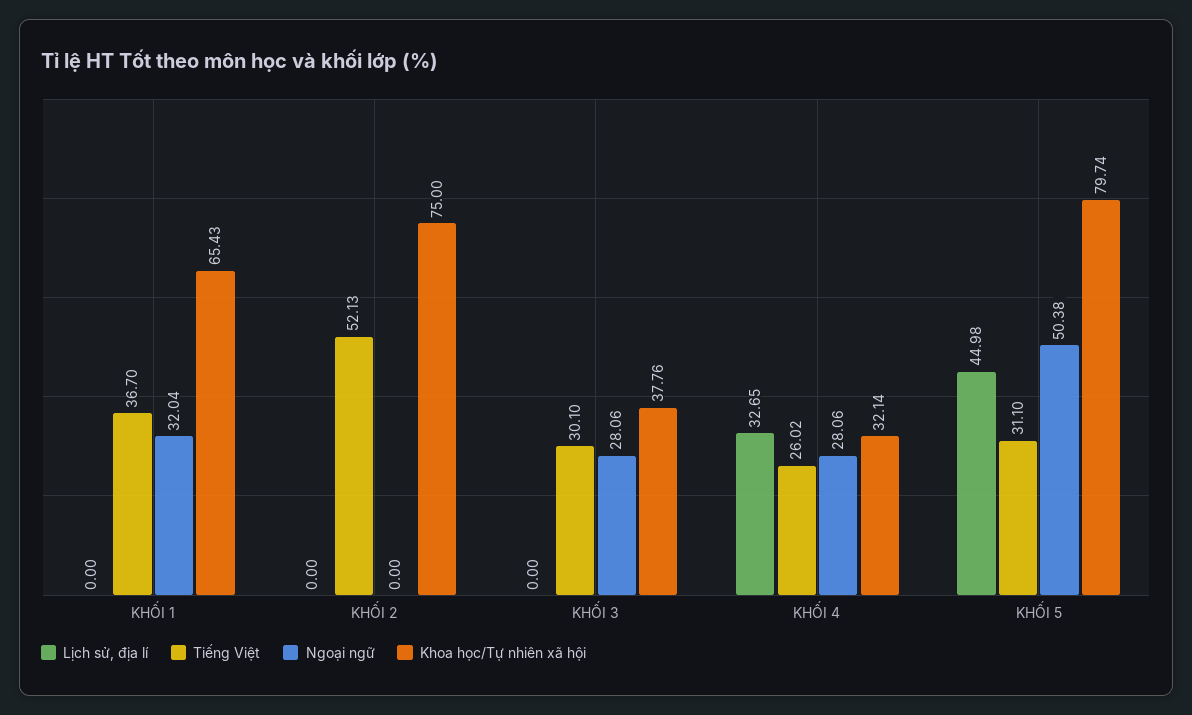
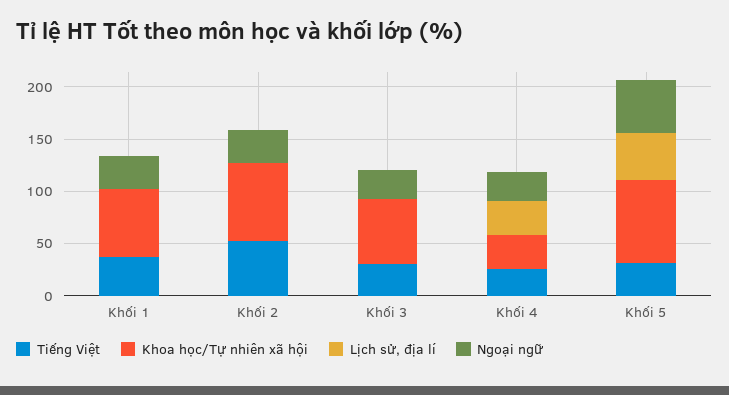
  {
    "Lịch sử, địa lí": {
      "KHỐI 1": 0,
      "KHỐI 2": 0,
      "KHỐI 3": 0,
      "KHỐI 4": 32.65,
      "KHỐI 5": 44.98
    },
    "Tiếng Việt": {
      "KHỐI 1": 36.7,
      "KHỐI 2": 52.13,
      "KHỐI 3": 30.1,
      "KHỐI 4": 26.02,
      "KHỐI 5": 31.1
    },
    "Ngoại ngữ": {
      "KHỐI 1": 32.04,
-     "KHỐI 2": 0,
+     "KHỐI 2": 30,
      "KHỐI 3": 28.06,
      "KHỐI 4": 28.06,
      "KHỐI 5": 50.38
    },
    "Khoa học/Tự nhiên xã hội": {
      "KHỐI 1": 65.43,
      "KHỐI 2": 75,
-     "KHỐI 3": 37.76,
+     "KHỐI 3": 60,
      "KHỐI 4": 32.14,
      "KHỐI 5": 79.74
    }
  }

